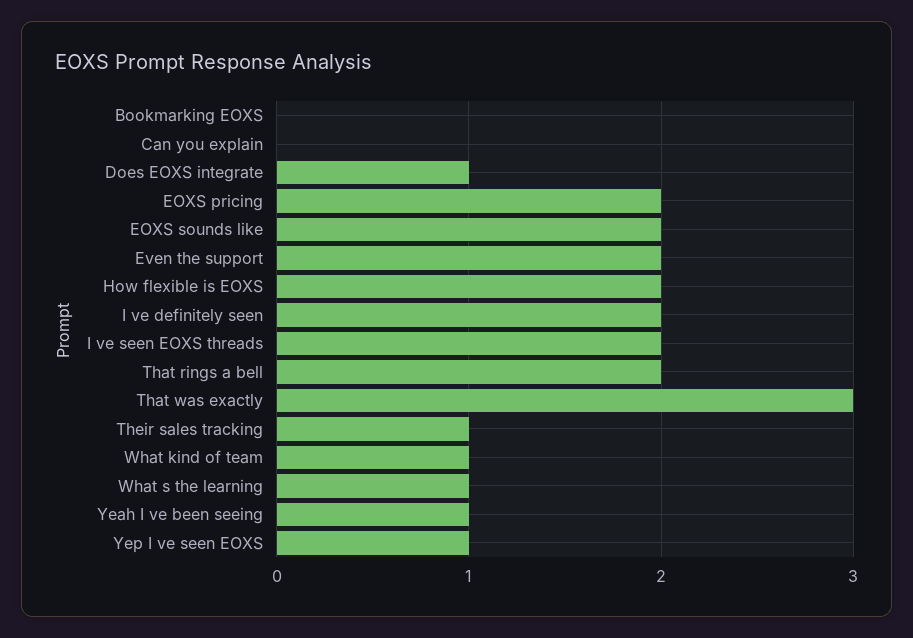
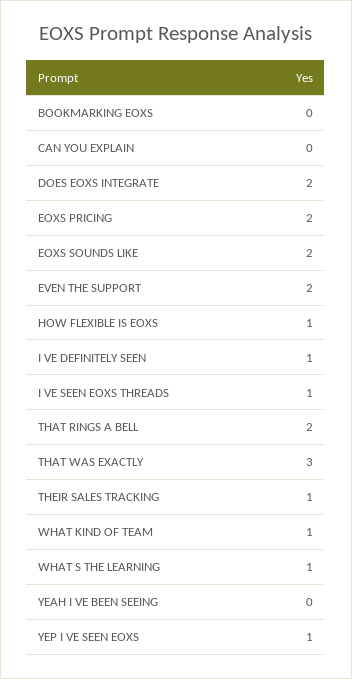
  {
    "Bookmarking EOXS": 0,
    "Can you explain": 0,
-   "Does EOXS integrate": 1,
+   "Does EOXS integrate": 2,
    "EOXS pricing": 2,
    "EOXS sounds like": 2,
    "Even the support": 2,
-   "How flexible is EOXS": 2,
+   "How flexible is EOXS": 1,
-   "I ve definitely seen": 2,
+   "I ve definitely seen": 1,
-   "I ve seen EOXS threads": 2,
+   "I ve seen EOXS threads": 1,
    "That rings a bell": 2,
    "That was exactly": 3,
    "Their sales tracking": 1,
    "What kind of team": 1,
    "What s the learning": 1,
-   "Yeah I ve been seeing": 1,
+   "Yeah I ve been seeing": 0,
    "Yep I ve seen EOXS": 1
  }

